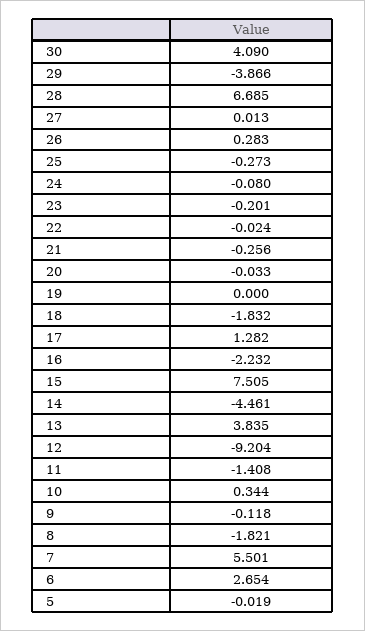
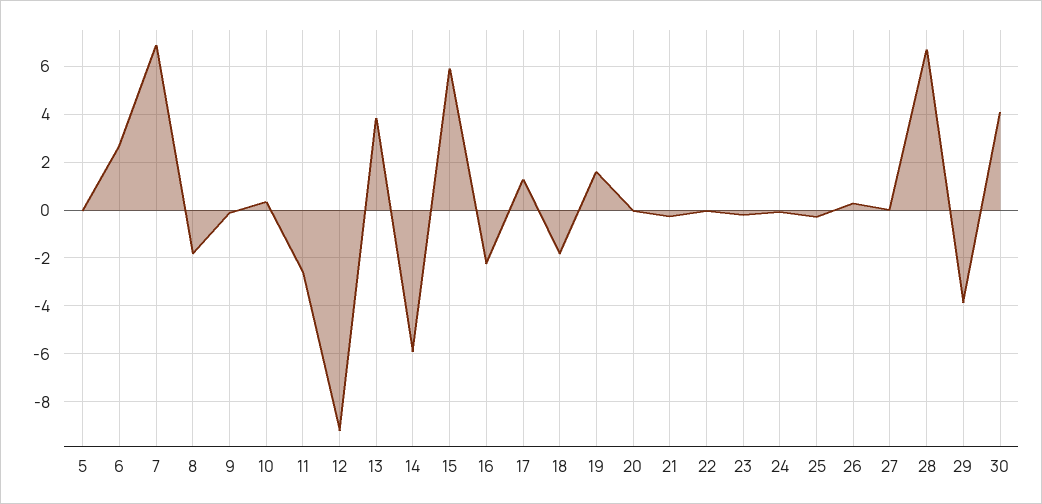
  {
    "30": 4.09,
    "29": -3.866,
    "28": 6.685,
    "27": 0.013,
    "26": 0.283,
    "25": -0.273,
    "24": -0.08,
    "23": -0.201,
    "22": -0.024,
    "21": -0.256,
    "20": -0.033,
-   "19": 0,
+   "19": 1.5,
    "18": -1.832,
    "17": 1.282,
    "16": -2.232,
-   "15": 7.505,
+   "15": 6,
-   "14": -4.461,
+   "14": -6,
    "13": 3.835,
    "12": -9.204,
-   "11": -1.408,
+   "11": -2.5,
    "10": 0.344,
    "9": -0.118,
    "8": -1.821,
-   "7": 5.501,
+   "7": 7,
    "6": 2.654,
    "5": -0.019
  }

